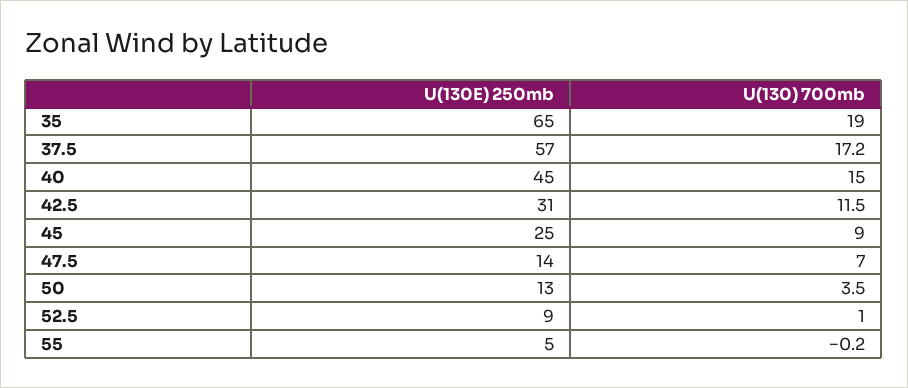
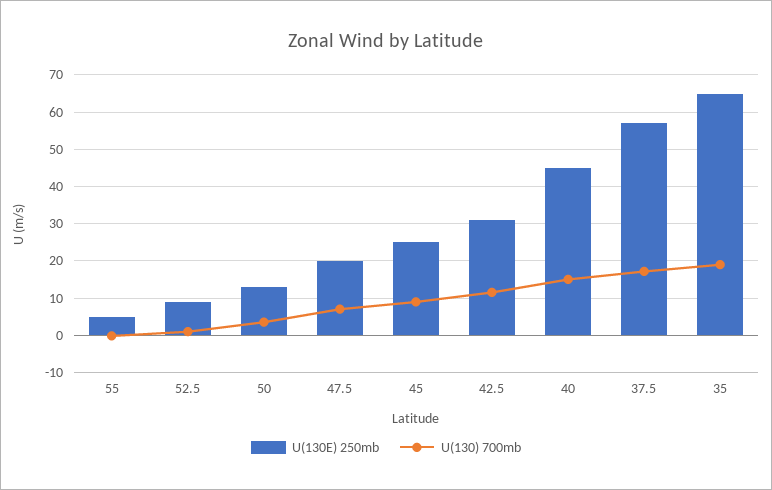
  {
    "U(130E) 250mb": {
      "35": 65,
      "37.5": 57,
      "40": 45,
      "42.5": 31,
      "45": 25,
-     "47.5": 14,
+     "47.5": 20,
      "50": 13,
      "52.5": 9,
      "55": 5
    },
    "U(130) 700mb": {
      "35": 19,
      "37.5": 17.2,
      "40": 15,
      "42.5": 11.5,
      "45": 9,
      "47.5": 7,
      "50": 3.5,
      "52.5": 1,
      "55": -0.2
    }
  }

